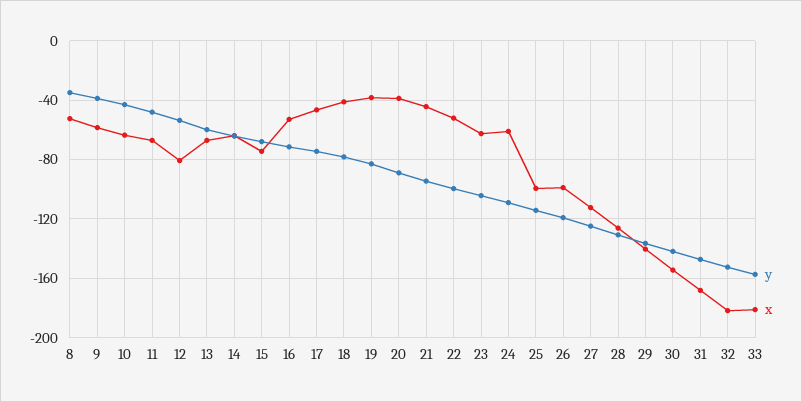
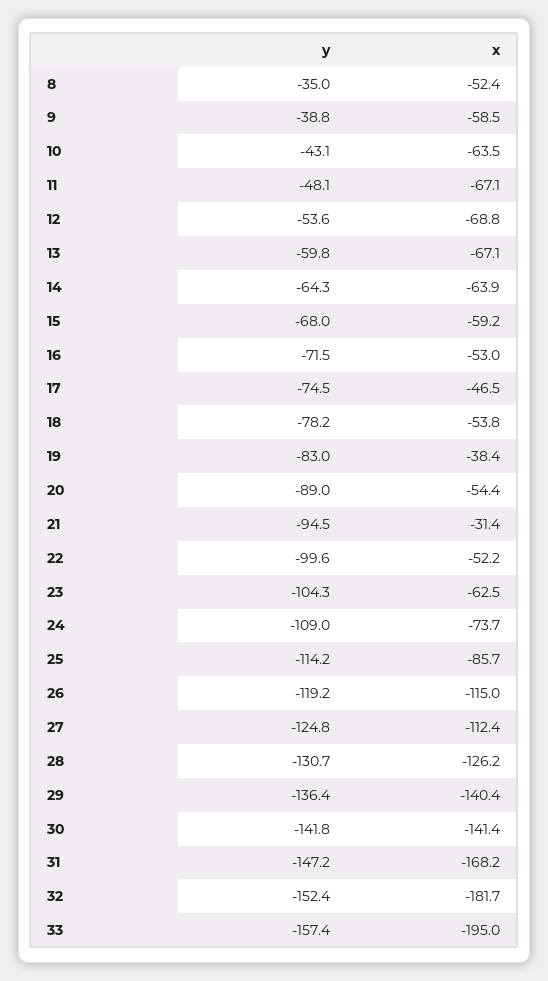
  {
    "y": {
      "8": -35,
      "9": -38.8,
      "10": -43.1,
      "11": -48.1,
      "12": -53.6,
      "13": -59.8,
      "14": -64.3,
      "15": -68,
      "16": -71.5,
      "17": -74.5,
      "18": -78.2,
      "19": -83,
      "20": -89,
      "21": -94.5,
      "22": -99.6,
      "23": -104.3,
      "24": -109,
      "25": -114.2,
      "26": -119.2,
      "27": -124.8,
      "28": -130.7,
      "29": -136.4,
      "30": -141.8,
      "31": -147.2,
      "32": -152.4,
      "33": -157.4
    },
    "x": {
      "8": -52.4,
      "9": -58.5,
      "10": -63.5,
      "11": -67.1,
-     "12": -80,
+     "12": -68.8,
      "13": -67.1,
      "14": -63.9,
-     "15": -75,
+     "15": -59.2,
      "16": -53,
      "17": -46.5,
-     "18": -40,
+     "18": -53.8,
      "19": -38.4,
-     "20": -40,
+     "20": -54.4,
-     "21": -45,
+     "21": -31.4,
      "22": -52.2,
      "23": -62.5,
-     "24": -60,
+     "24": -73.7,
-     "25": -100,
+     "25": -85.7,
-     "26": -100,
+     "26": -115,
      "27": -112.4,
      "28": -126.2,
      "29": -140.4,
-     "30": -155,
+     "30": -141.4,
      "31": -168.2,
      "32": -181.7,
-     "33": -180
+     "33": -195
    }
  }

